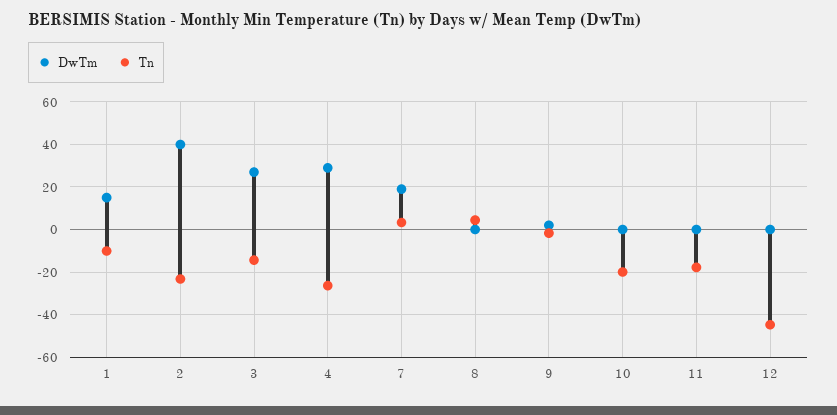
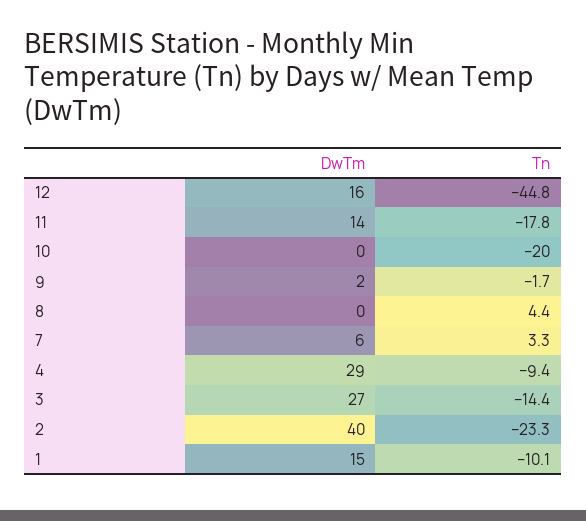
  {
    "DwTm": {
      "1": 15,
      "2": 40,
      "3": 27,
      "4": 29,
-     "7": 20,
+     "7": 6,
      "8": 0,
      "9": 2,
      "10": 0,
-     "11": 0,
+     "11": 14,
-     "12": 0
+     "12": 16
    },
    "Tn": {
      "1": -10.1,
      "2": -23.3,
      "3": -14.4,
-     "4": -25,
+     "4": -9.4,
      "7": 3.3,
      "8": 4.4,
      "9": -1.7,
      "10": -20,
      "11": -17.8,
      "12": -44.8
    }
  }

